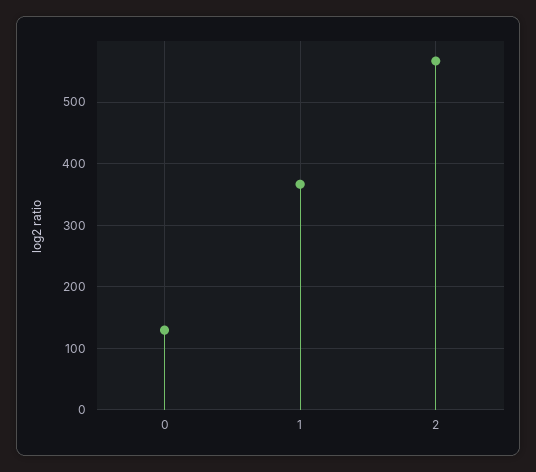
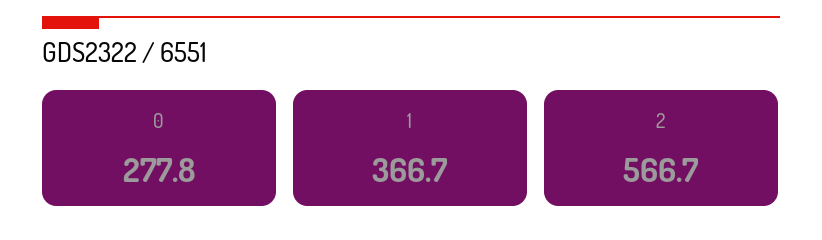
  {
-   "0": 130,
+   "0": 277.8,
    "1": 366.7,
    "2": 566.7
  }

